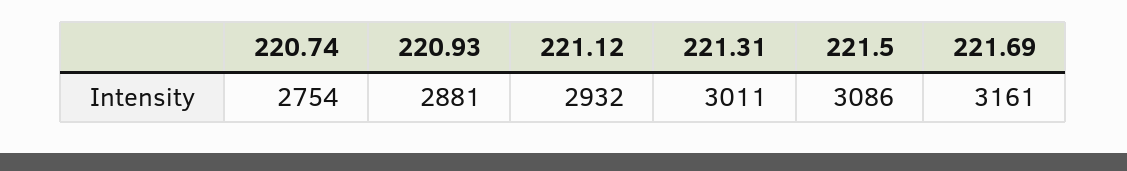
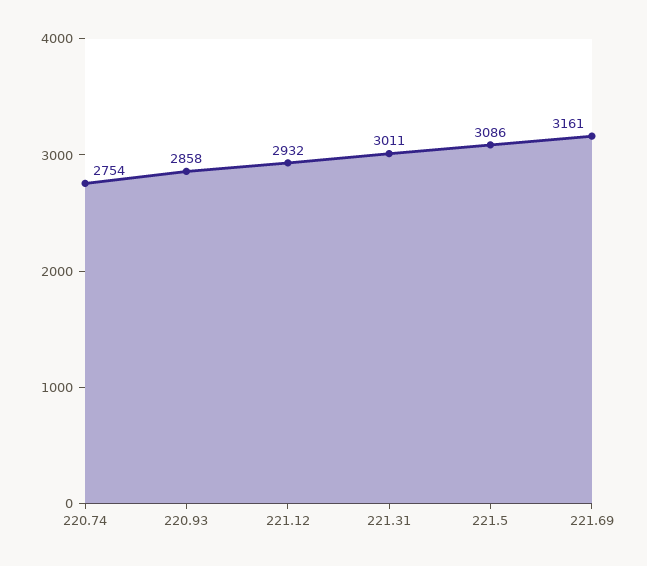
  {
    "220.74": 2754,
-   "220.93": 2881,
+   "220.93": 2858,
    "221.12": 2932,
    "221.31": 3011,
    "221.5": 3086,
    "221.69": 3161
  }

